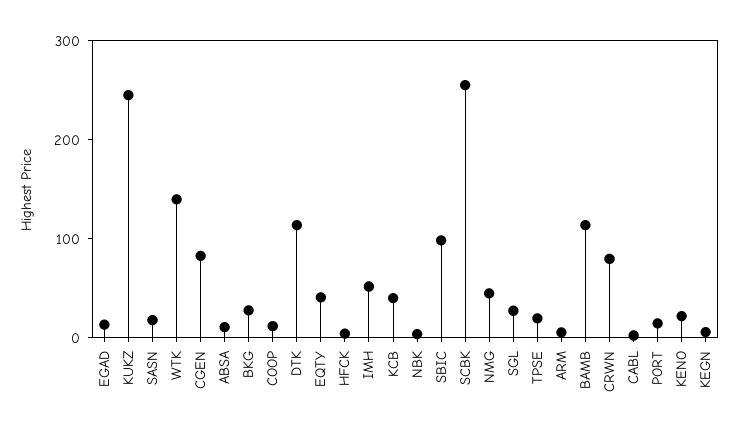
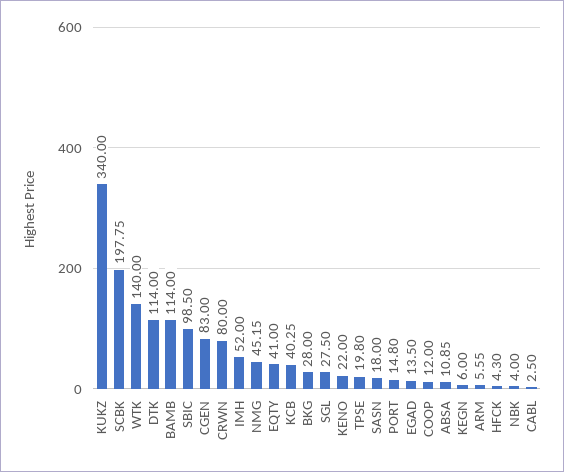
  {
    "EGAD": 13.5,
-   "KUKZ": 240,
+   "KUKZ": 340,
    "SASN": 18,
    "WTK": 140,
    "CGEN": 83,
    "ABSA": 10.85,
    "BKG": 28,
    "COOP": 12,
    "DTK": 114,
    "EQTY": 41,
    "HFCK": 4.3,
    "IMH": 52,
    "KCB": 40.25,
    "NBK": 4,
    "SBIC": 98.5,
-   "SCBK": 260,
+   "SCBK": 197.75,
    "NMG": 45.15,
    "SGL": 27.5,
    "TPSE": 19.8,
    "ARM": 5.55,
    "BAMB": 114,
    "CRWN": 80,
    "CABL": 2.5,
    "PORT": 14.8,
    "KENO": 22,
    "KEGN": 6
  }

